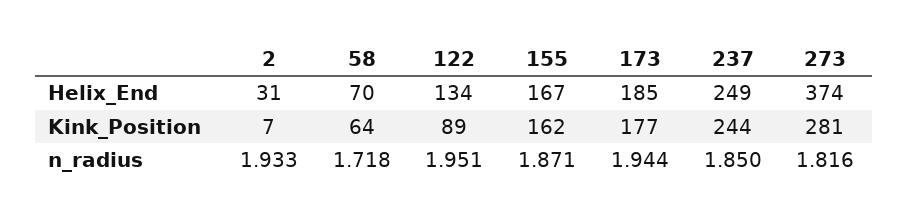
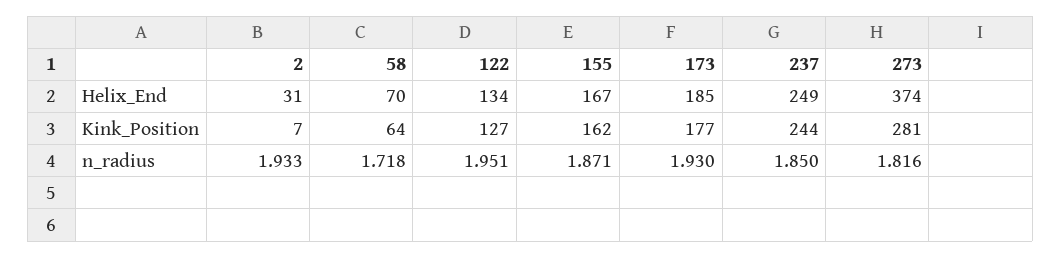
  {
    "2": {
      "Helix_End": 31,
      "Kink_Position": 7,
      "n_radius": 1.933
    },
    "58": {
      "Helix_End": 70,
      "Kink_Position": 64,
      "n_radius": 1.718
    },
    "122": {
      "Helix_End": 134,
-     "Kink_Position": 89,
+     "Kink_Position": 127,
      "n_radius": 1.951
    },
    "155": {
      "Helix_End": 167,
      "Kink_Position": 162,
      "n_radius": 1.871
    },
    "173": {
      "Helix_End": 185,
      "Kink_Position": 177,
-     "n_radius": 1.944
+     "n_radius": 1.93
    },
    "237": {
      "Helix_End": 249,
      "Kink_Position": 244,
      "n_radius": 1.85
    },
    "273": {
      "Helix_End": 374,
      "Kink_Position": 281,
      "n_radius": 1.816
    }
  }

